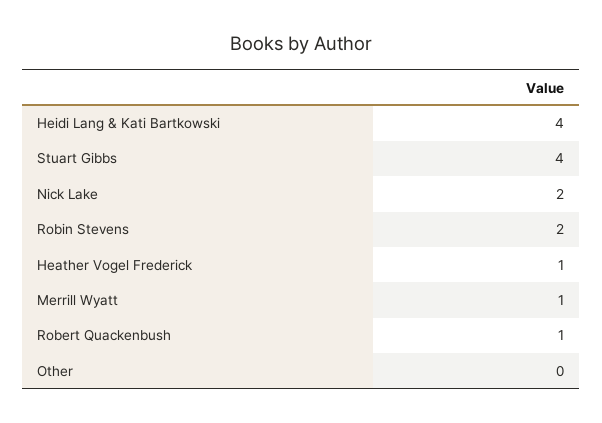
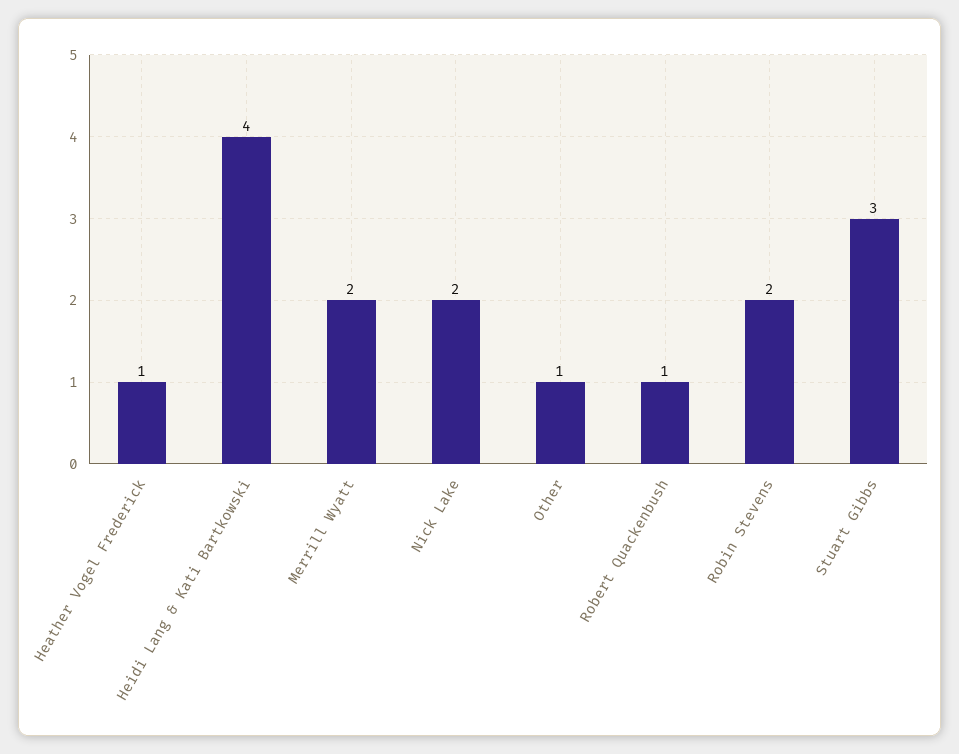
  {
    "Heidi Lang & Kati Bartkowski": 4,
-   "Stuart Gibbs": 4,
+   "Stuart Gibbs": 3,
    "Nick Lake": 2,
    "Robin Stevens": 2,
    "Heather Vogel Frederick": 1,
-   "Merrill Wyatt": 1,
+   "Merrill Wyatt": 2,
    "Robert Quackenbush": 1,
-   "Other": 0
+   "Other": 1
  }

